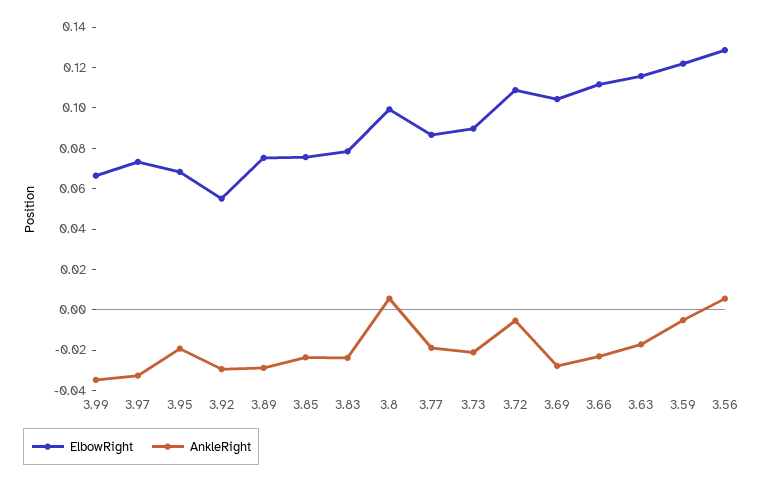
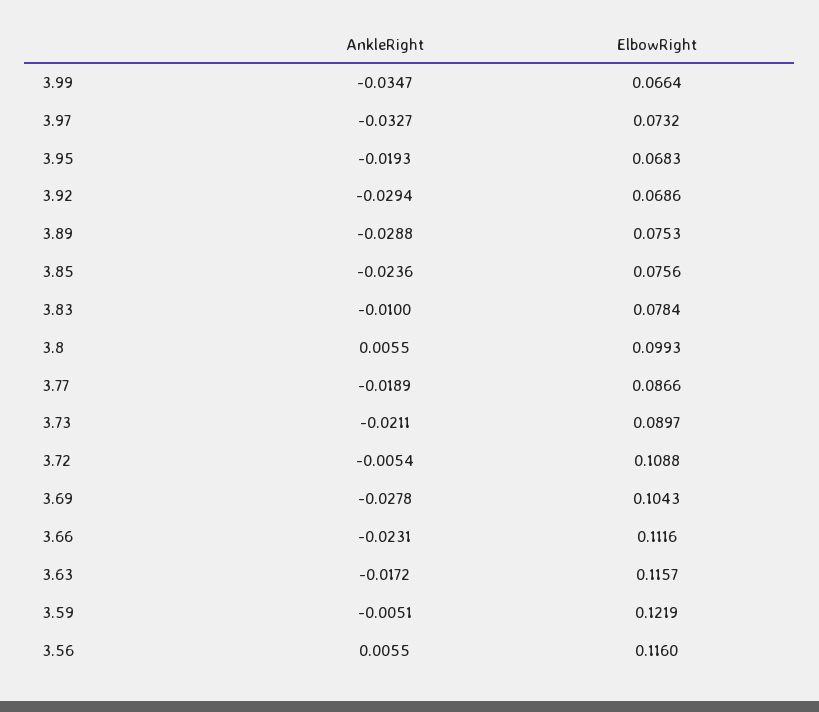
  {
    "ElbowRight": {
      "3.99": 0.0664,
      "3.97": 0.0732,
      "3.95": 0.0683,
-     "3.92": 0.055,
+     "3.92": 0.0686,
      "3.89": 0.0753,
      "3.85": 0.0756,
      "3.83": 0.0784,
      "3.8": 0.0993,
      "3.77": 0.0866,
      "3.73": 0.0897,
      "3.72": 0.1088,
      "3.69": 0.1043,
      "3.66": 0.1116,
      "3.63": 0.1157,
      "3.59": 0.1219,
-     "3.56": 0.13
+     "3.56": 0.116
    },
    "AnkleRight": {
      "3.99": -0.0347,
      "3.97": -0.0327,
      "3.95": -0.0193,
      "3.92": -0.0294,
      "3.89": -0.0288,
      "3.85": -0.0236,
-     "3.83": -0.025,
+     "3.83": -0.01,
      "3.8": 0.0055,
      "3.77": -0.0189,
      "3.73": -0.0211,
      "3.72": -0.0054,
      "3.69": -0.0278,
      "3.66": -0.0231,
      "3.63": -0.0172,
      "3.59": -0.0051,
      "3.56": 0.0055
    }
  }

